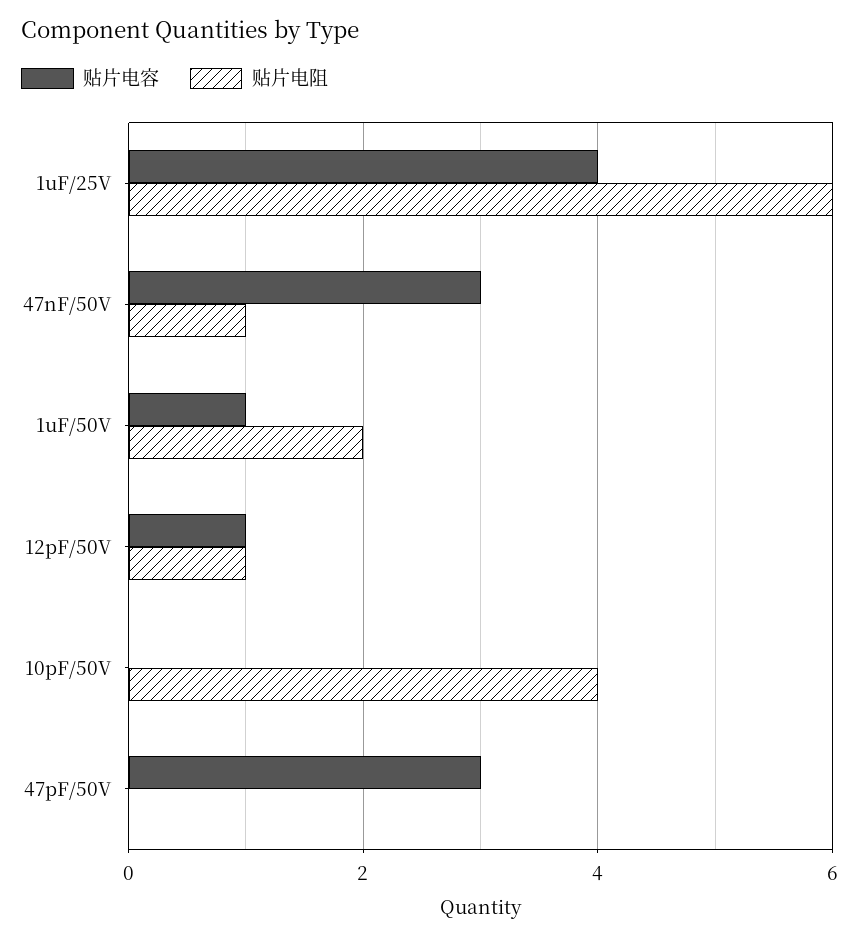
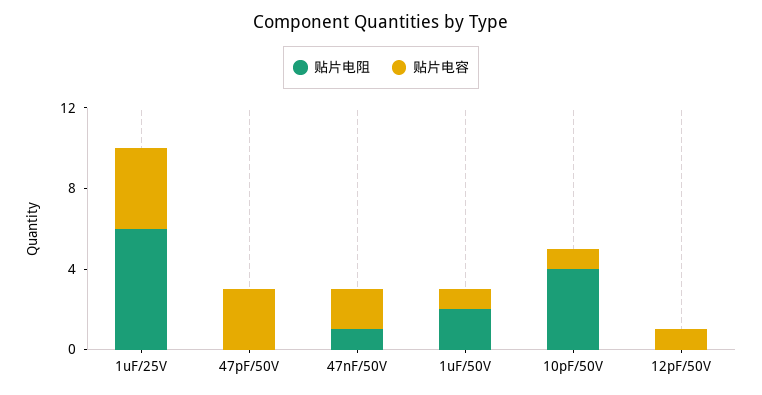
  {
    "贴片电容": {
      "1uF/25V": 4,
-     "47nF/50V": 3,
+     "47nF/50V": 2,
      "1uF/50V": 1,
      "12pF/50V": 1,
-     "10pF/50V": 0,
+     "10pF/50V": 1,
      "47pF/50V": 3
    },
    "贴片电阻": {
      "1uF/25V": 6,
      "47nF/50V": 1,
      "1uF/50V": 2,
-     "12pF/50V": 1,
+     "12pF/50V": 0,
      "10pF/50V": 4,
      "47pF/50V": 0
    }
  }

